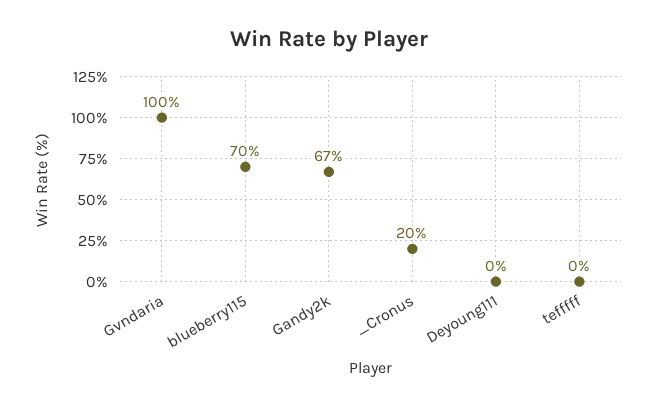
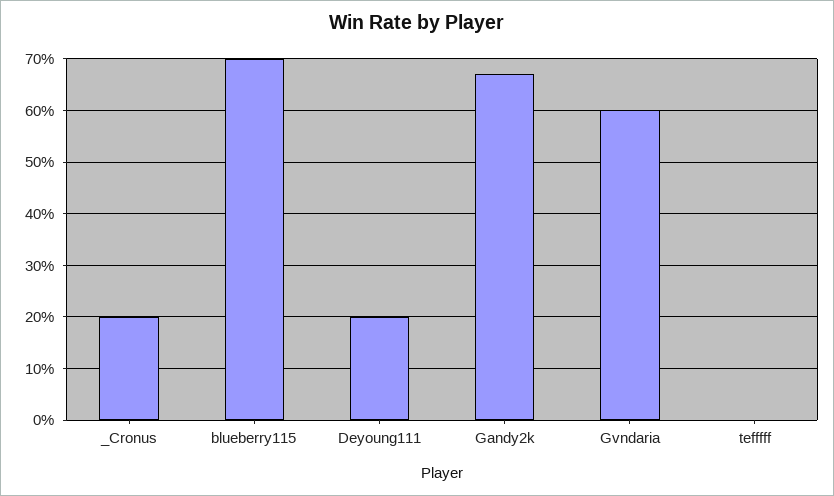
  {
-   "Gvndaria": 100,
+   "Gvndaria": 60,
    "blueberry115": 70,
    "Gandy2k": 67,
    "_Cronus": 20,
-   "Deyoung111": 0,
+   "Deyoung111": 20,
    "tefffff": 0
  }

